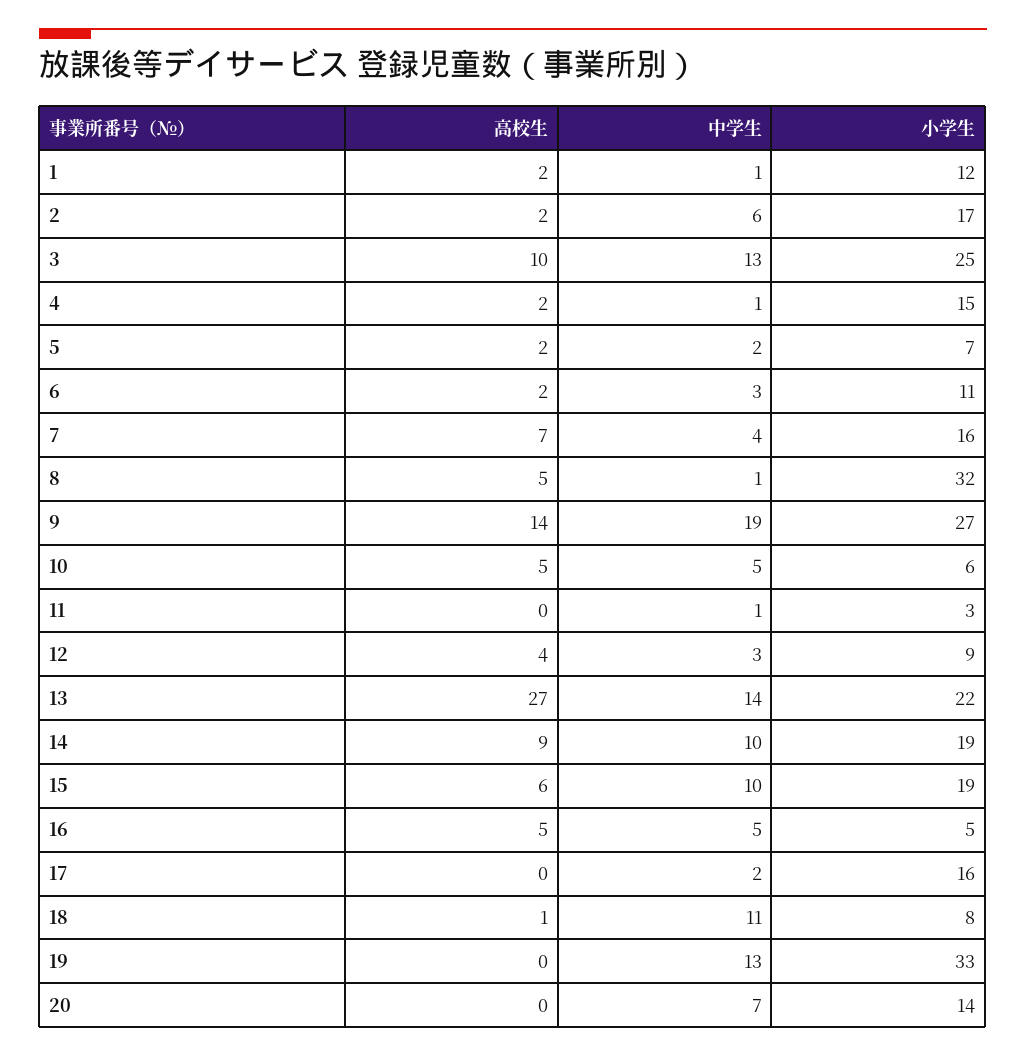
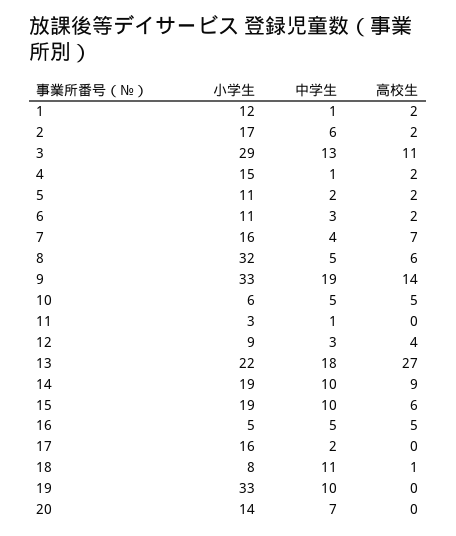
  {
    "高校生": {
      "1": 2,
      "2": 2,
-     "3": 10,
+     "3": 11,
      "4": 2,
      "5": 2,
      "6": 2,
      "7": 7,
-     "8": 5,
+     "8": 6,
      "9": 14,
      "10": 5,
      "11": 0,
      "12": 4,
      "13": 27,
      "14": 9,
      "15": 6,
      "16": 5,
      "17": 0,
      "18": 1,
      "19": 0,
      "20": 0
    },
    "中学生": {
      "1": 1,
      "2": 6,
      "3": 13,
      "4": 1,
      "5": 2,
      "6": 3,
      "7": 4,
-     "8": 1,
+     "8": 5,
      "9": 19,
      "10": 5,
      "11": 1,
      "12": 3,
-     "13": 14,
+     "13": 18,
      "14": 10,
      "15": 10,
      "16": 5,
      "17": 2,
      "18": 11,
-     "19": 13,
+     "19": 10,
      "20": 7
    },
    "小学生": {
      "1": 12,
      "2": 17,
-     "3": 25,
+     "3": 29,
      "4": 15,
-     "5": 7,
+     "5": 11,
      "6": 11,
      "7": 16,
      "8": 32,
-     "9": 27,
+     "9": 33,
      "10": 6,
      "11": 3,
      "12": 9,
      "13": 22,
      "14": 19,
      "15": 19,
      "16": 5,
      "17": 16,
      "18": 8,
      "19": 33,
      "20": 14
    }
  }

